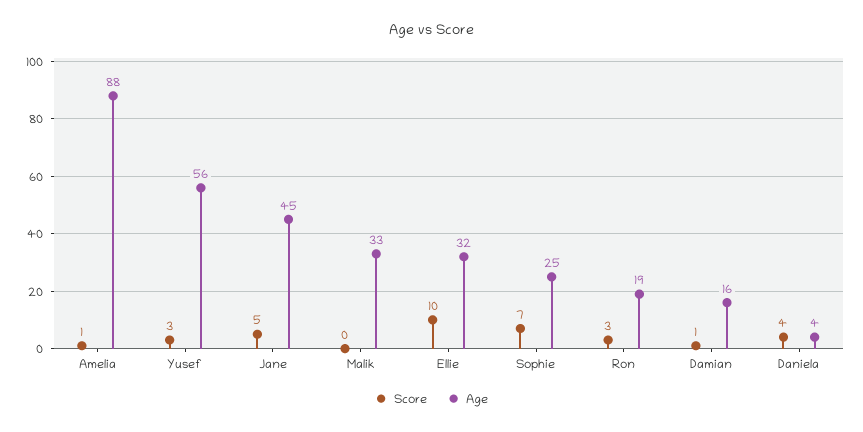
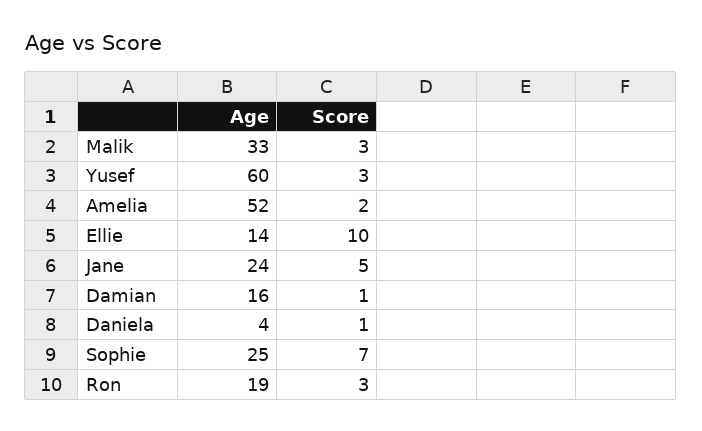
  {
    "Score": {
-     "Amelia": 1,
+     "Amelia": 2,
      "Yusef": 3,
      "Jane": 5,
-     "Malik": 0,
+     "Malik": 3,
      "Ellie": 10,
      "Sophie": 7,
      "Ron": 3,
      "Damian": 1,
-     "Daniela": 4
+     "Daniela": 1
    },
    "Age": {
-     "Amelia": 88,
+     "Amelia": 52,
-     "Yusef": 56,
+     "Yusef": 60,
-     "Jane": 45,
+     "Jane": 24,
      "Malik": 33,
-     "Ellie": 32,
+     "Ellie": 14,
      "Sophie": 25,
      "Ron": 19,
      "Damian": 16,
      "Daniela": 4
    }
  }

